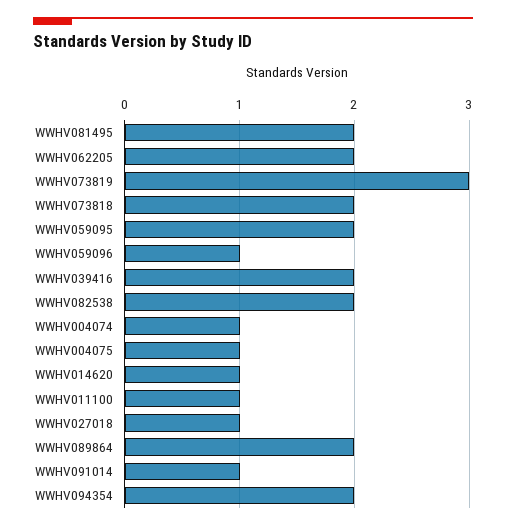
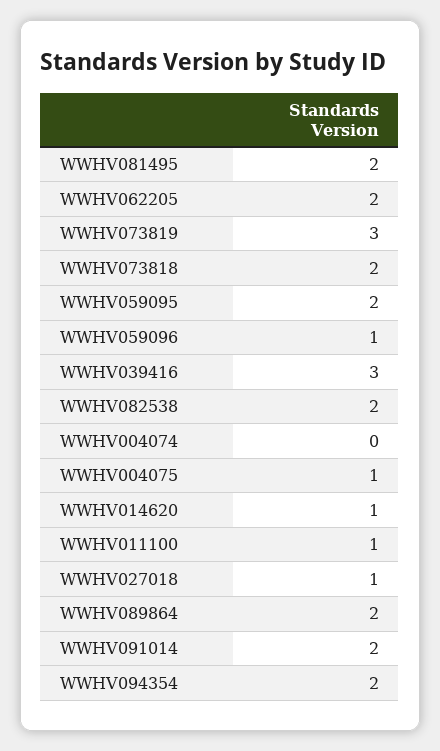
  {
    "WWHV081495": 2,
    "WWHV062205": 2,
    "WWHV073819": 3,
    "WWHV073818": 2,
    "WWHV059095": 2,
    "WWHV059096": 1,
-   "WWHV039416": 2,
+   "WWHV039416": 3,
    "WWHV082538": 2,
-   "WWHV004074": 1,
+   "WWHV004074": 0,
    "WWHV004075": 1,
    "WWHV014620": 1,
    "WWHV011100": 1,
    "WWHV027018": 1,
    "WWHV089864": 2,
-   "WWHV091014": 1,
+   "WWHV091014": 2,
    "WWHV094354": 2
  }

